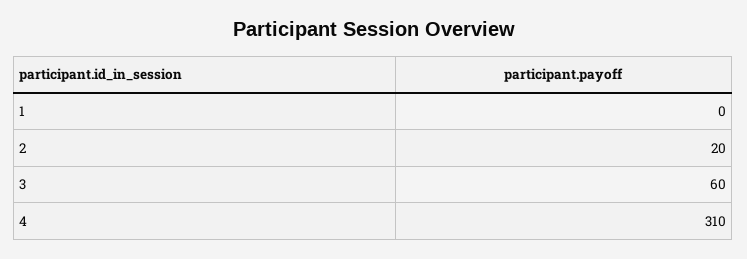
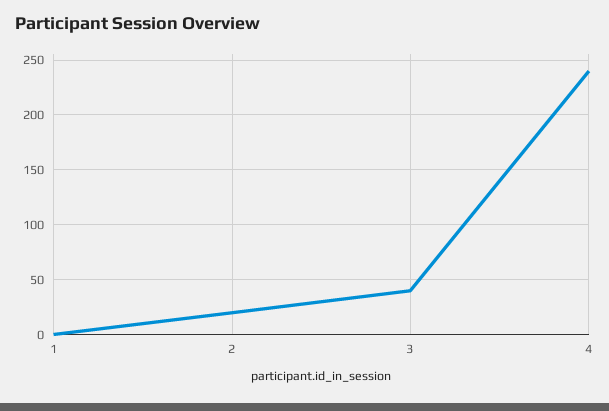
  {
    "1": 0,
    "2": 20,
-   "3": 60,
+   "3": 40,
-   "4": 310
+   "4": 240
  }

